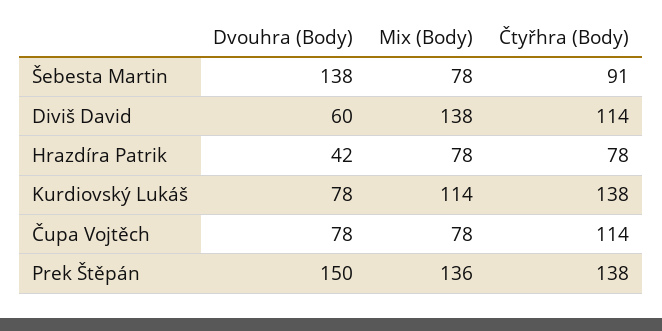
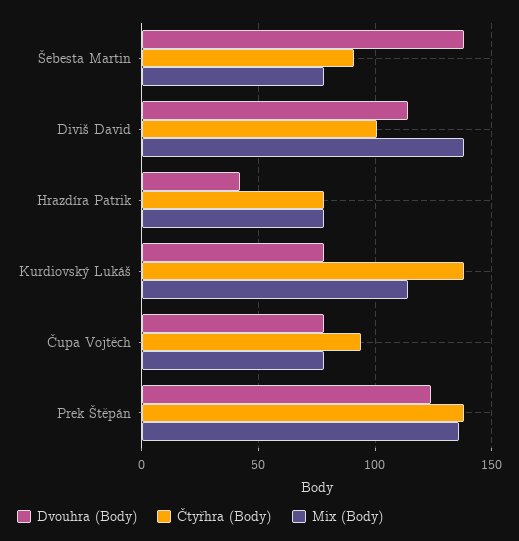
  {
    "Dvouhra (Body)": {
      "Šebesta Martin": 138,
-     "Diviš David": 60,
+     "Diviš David": 115,
      "Hrazdíra Patrik": 42,
      "Kurdiovský Lukáš": 78,
      "Čupa Vojtěch": 78,
-     "Prek Štěpán": 150
+     "Prek Štěpán": 125
    },
    "Mix (Body)": {
      "Šebesta Martin": 78,
      "Diviš David": 138,
      "Hrazdíra Patrik": 78,
      "Kurdiovský Lukáš": 114,
      "Čupa Vojtěch": 78,
      "Prek Štěpán": 136
    },
    "Čtyřhra (Body)": {
      "Šebesta Martin": 91,
-     "Diviš David": 114,
+     "Diviš David": 100,
      "Hrazdíra Patrik": 78,
      "Kurdiovský Lukáš": 138,
-     "Čupa Vojtěch": 114,
+     "Čupa Vojtěch": 95,
      "Prek Štěpán": 138
    }
  }

